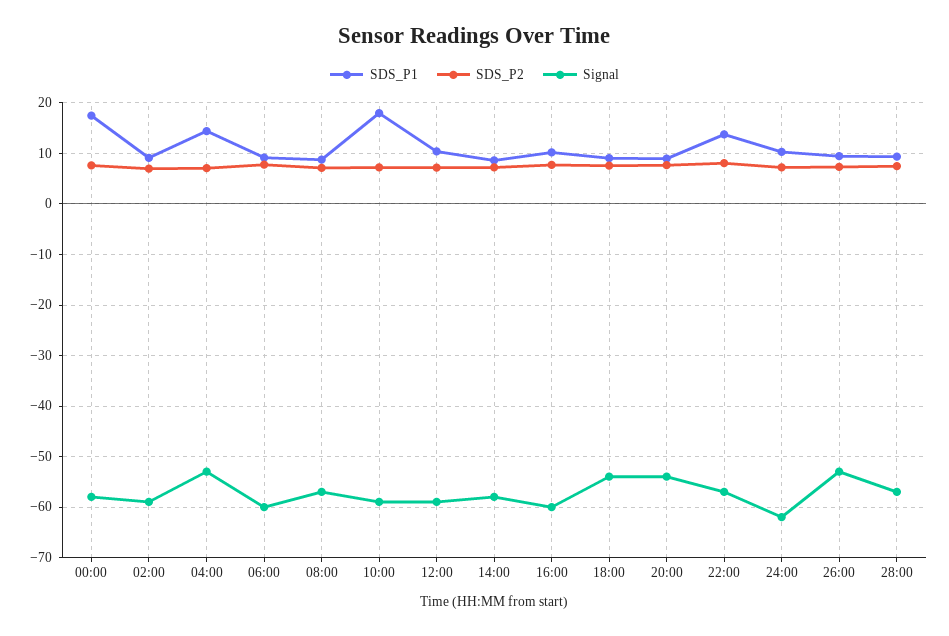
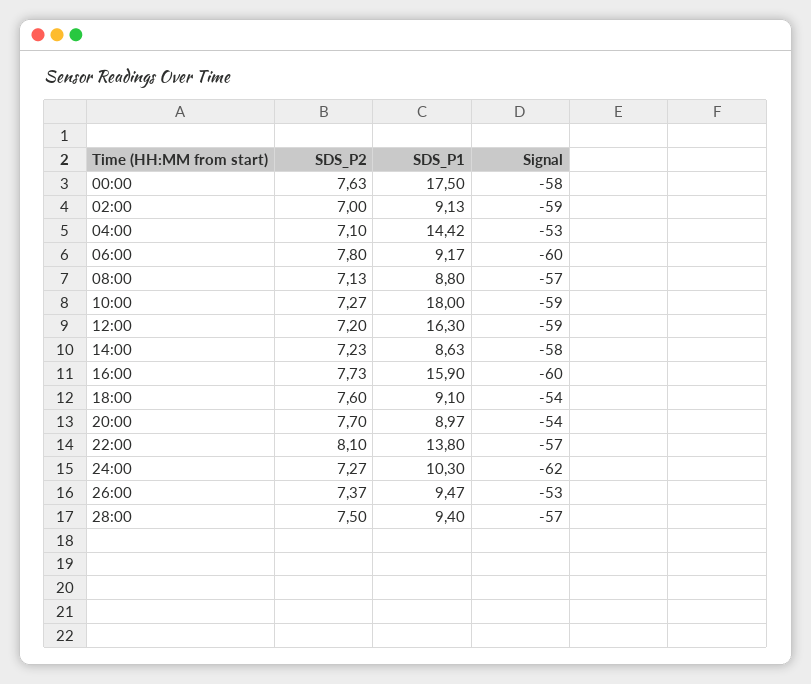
  {
    "SDS_P1": {
      "00:00": 17.5,
      "02:00": 9.13,
      "04:00": 14.42,
      "06:00": 9.17,
      "08:00": 8.8,
      "10:00": 18,
-     "12:00": 10,
+     "12:00": 16.3,
      "14:00": 8.63,
-     "16:00": 10,
+     "16:00": 15.9,
      "18:00": 9.1,
      "20:00": 8.97,
      "22:00": 13.8,
      "24:00": 10.3,
      "26:00": 9.47,
      "28:00": 9.4
    },
    "SDS_P2": {
      "00:00": 7.63,
      "02:00": 7,
      "04:00": 7.1,
      "06:00": 7.8,
      "08:00": 7.13,
      "10:00": 7.27,
      "12:00": 7.2,
      "14:00": 7.23,
      "16:00": 7.73,
      "18:00": 7.6,
      "20:00": 7.7,
      "22:00": 8.1,
      "24:00": 7.27,
      "26:00": 7.37,
      "28:00": 7.5
    },
    "Signal": {
      "00:00": -58,
      "02:00": -59,
      "04:00": -53,
      "06:00": -60,
      "08:00": -57,
      "10:00": -59,
      "12:00": -59,
      "14:00": -58,
      "16:00": -60,
      "18:00": -54,
      "20:00": -54,
      "22:00": -57,
      "24:00": -62,
      "26:00": -53,
      "28:00": -57
    }
  }

